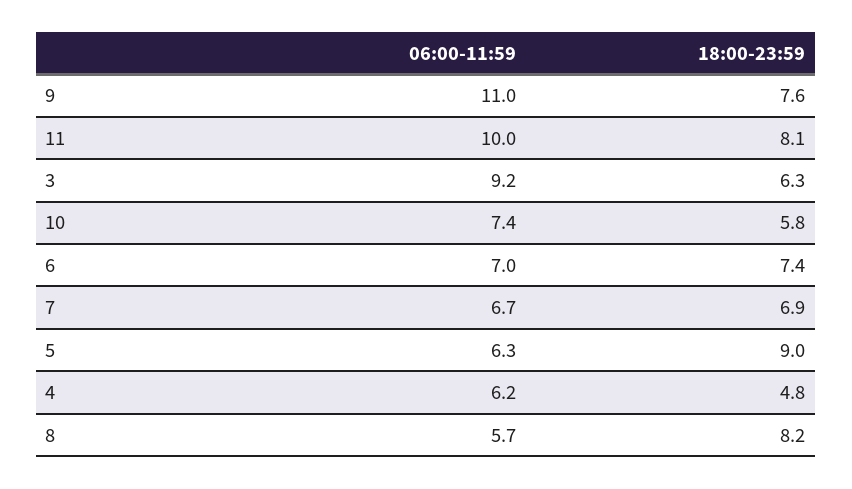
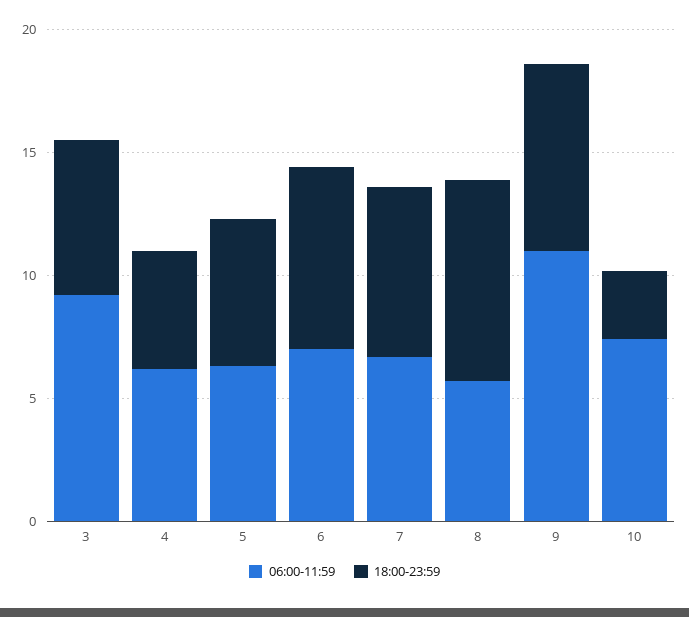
  {
    "06:00-11:59": {
      "9": 11,
-     "11": 10,
      "3": 9.2,
      "10": 7.4,
      "6": 7,
      "7": 6.7,
      "5": 6.3,
      "4": 6.2,
      "8": 5.7
    },
    "18:00-23:59": {
      "9": 7.6,
-     "11": 8.1,
      "3": 6.3,
-     "10": 5.8,
+     "10": 3,
      "6": 7.4,
      "7": 6.9,
-     "5": 9,
+     "5": 6,
      "4": 4.8,
      "8": 8.2
    }
  }

